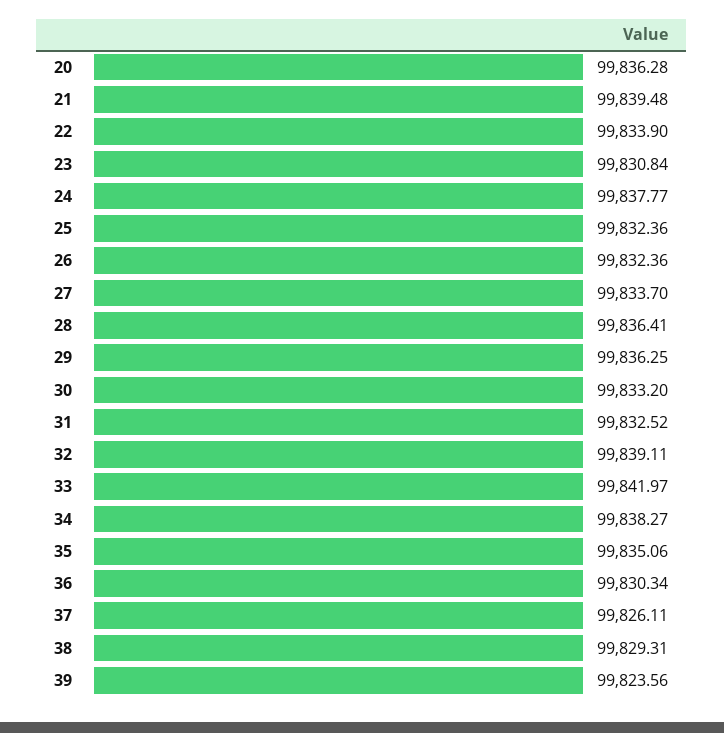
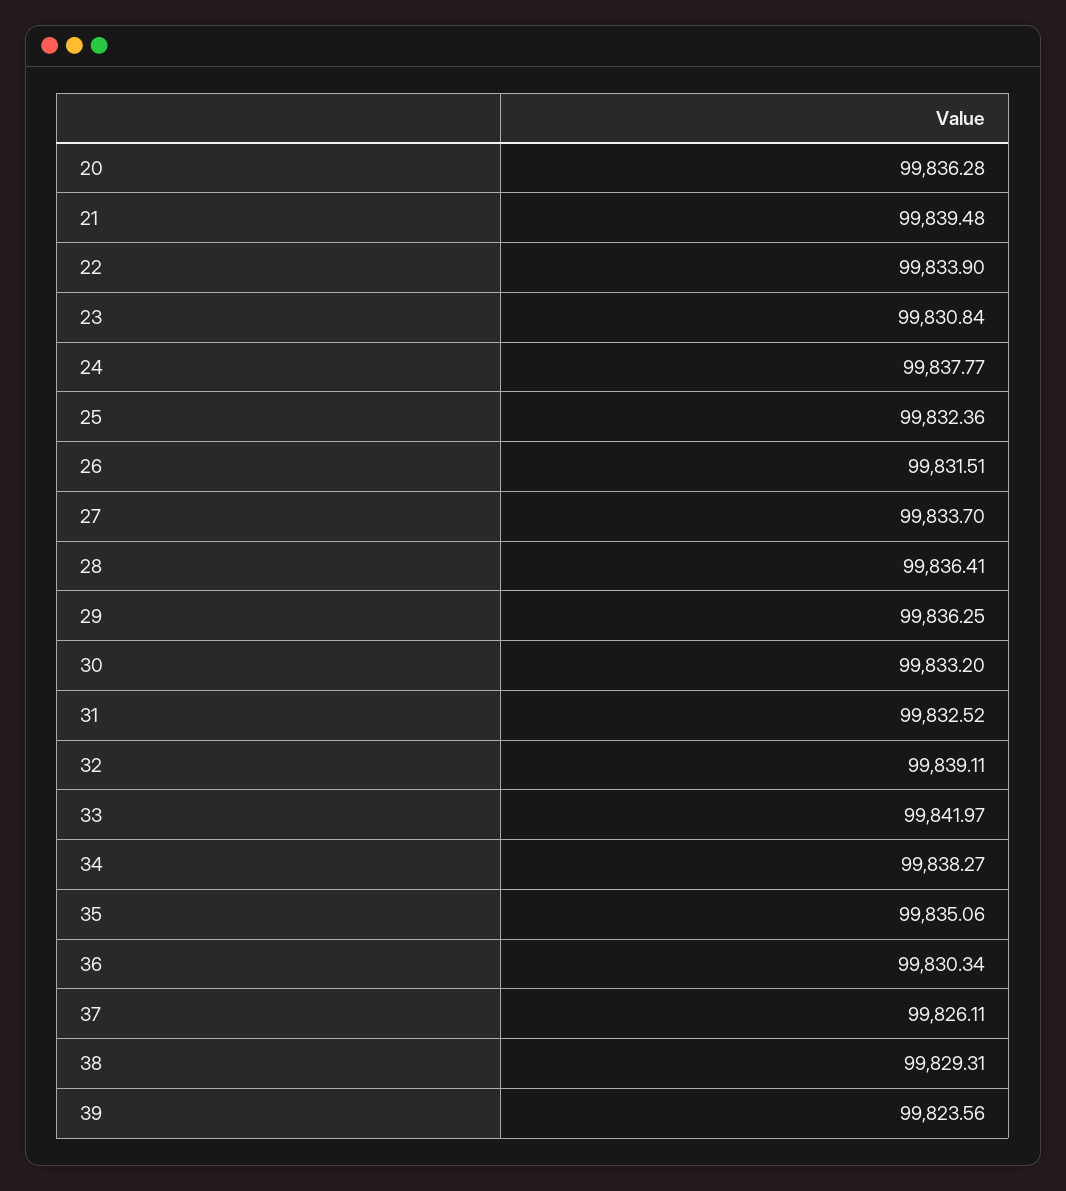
  {
    "20": 99836.28,
    "21": 99839.48,
    "22": 99833.9,
    "23": 99830.84,
    "24": 99837.77,
    "25": 99832.36,
-   "26": 99832.36,
+   "26": 99831.51,
    "27": 99833.7,
    "28": 99836.41,
    "29": 99836.25,
    "30": 99833.2,
    "31": 99832.52,
    "32": 99839.11,
    "33": 99841.97,
    "34": 99838.27,
    "35": 99835.06,
    "36": 99830.34,
    "37": 99826.11,
    "38": 99829.31,
    "39": 99823.56
  }

